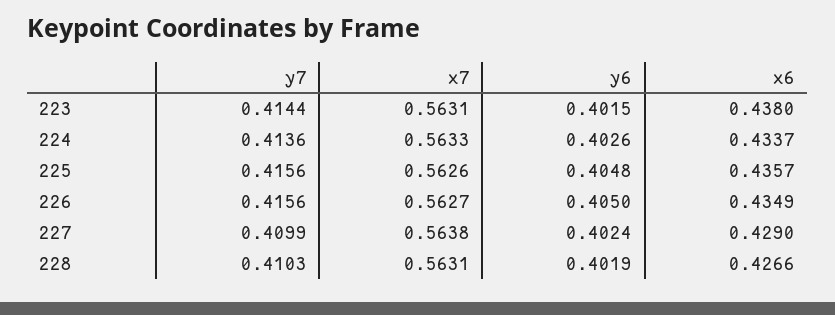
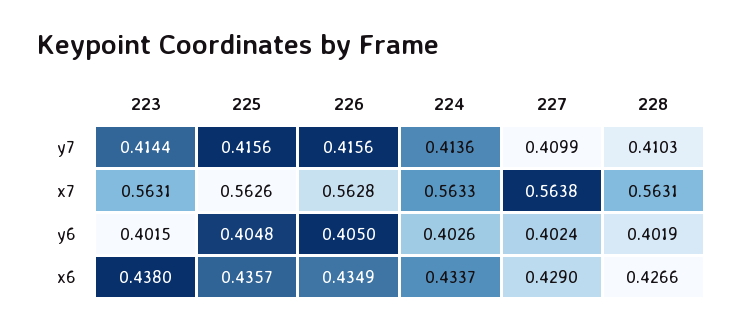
  {
    "y7": {
      "223": 0.4144,
      "224": 0.4136,
      "225": 0.4156,
      "226": 0.4156,
      "227": 0.4099,
      "228": 0.4103
    },
    "x7": {
      "223": 0.5631,
      "224": 0.5633,
      "225": 0.5626,
-     "226": 0.5627,
+     "226": 0.5628,
      "227": 0.5638,
      "228": 0.5631
    },
    "y6": {
      "223": 0.4015,
      "224": 0.4026,
      "225": 0.4048,
      "226": 0.405,
      "227": 0.4024,
      "228": 0.4019
    },
    "x6": {
      "223": 0.438,
      "224": 0.4337,
      "225": 0.4357,
      "226": 0.4349,
      "227": 0.429,
      "228": 0.4266
    }
  }

